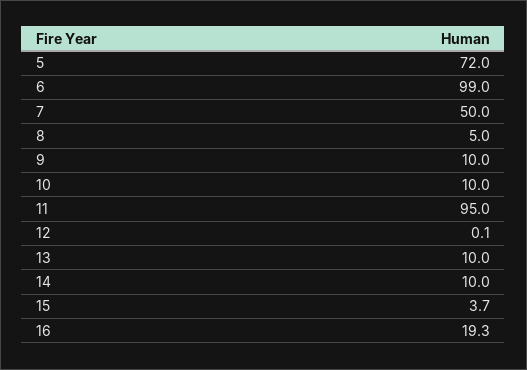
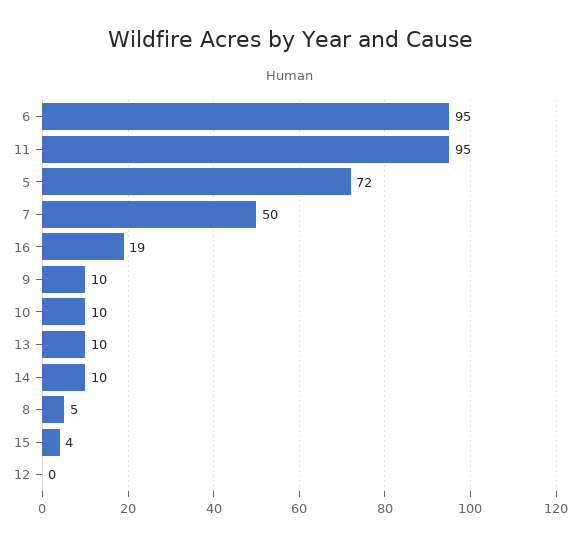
  {
    "5": 72,
-   "6": 99,
+   "6": 95,
    "7": 50,
    "8": 5,
    "9": 10,
    "10": 10,
    "11": 95,
    "12": 0.1,
    "13": 10,
    "14": 10,
    "15": 3.7,
    "16": 19.3
  }

